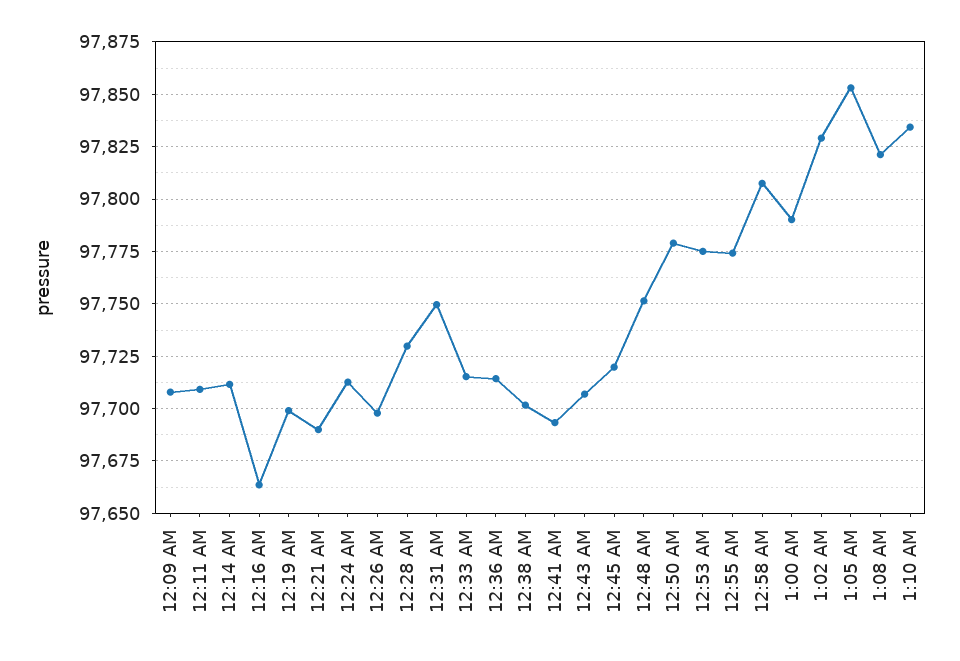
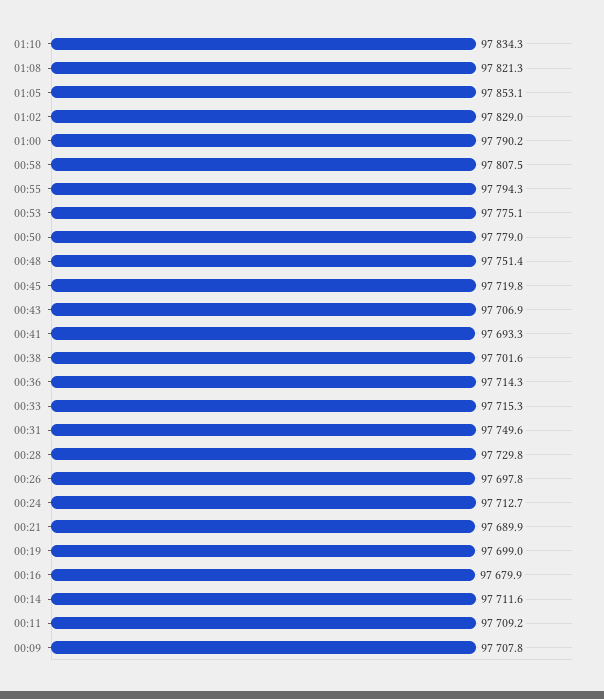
  {
    "12:09 AM": 97707.8,
    "12:11 AM": 97709.2,
    "12:14 AM": 97711.6,
-   "12:16 AM": 97665,
+   "12:16 AM": 97679.9,
    "12:19 AM": 97699,
    "12:21 AM": 97689.9,
    "12:24 AM": 97712.7,
    "12:26 AM": 97697.8,
    "12:28 AM": 97729.8,
    "12:31 AM": 97749.6,
    "12:33 AM": 97715.3,
    "12:36 AM": 97714.3,
    "12:38 AM": 97701.6,
    "12:41 AM": 97693.3,
    "12:43 AM": 97706.9,
    "12:45 AM": 97719.8,
    "12:48 AM": 97751.4,
    "12:50 AM": 97779,
    "12:53 AM": 97775.1,
-   "12:55 AM": 97775,
+   "12:55 AM": 97794.3,
    "12:58 AM": 97807.5,
    "1:00 AM": 97790.2,
    "1:02 AM": 97829,
    "1:05 AM": 97853.1,
    "1:08 AM": 97821.3,
    "1:10 AM": 97834.3
  }

